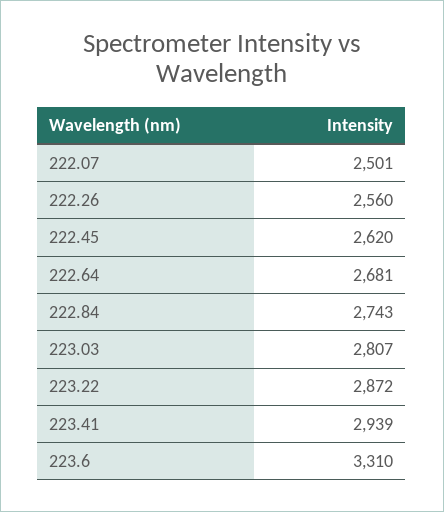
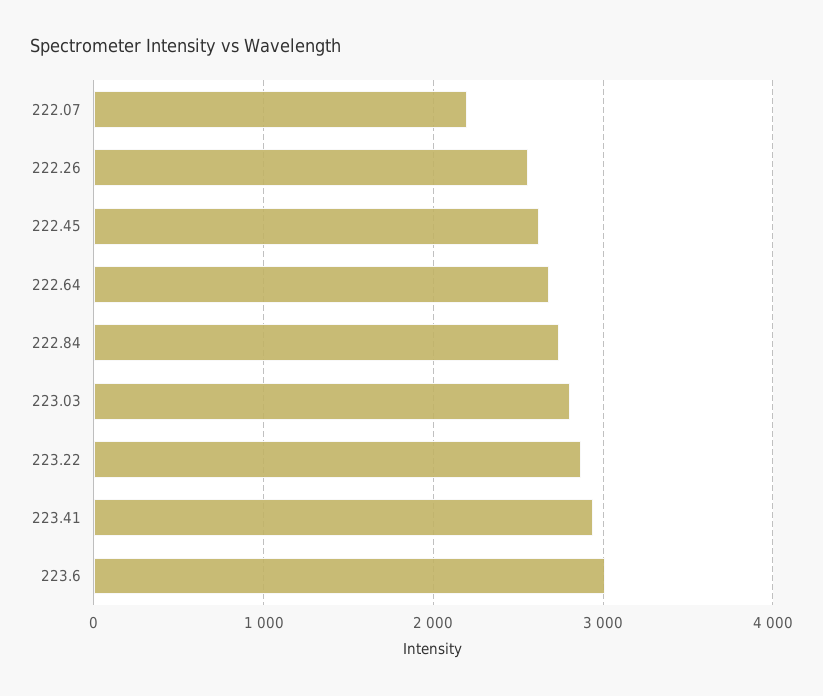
  {
-   "222.07": 2501,
+   "222.07": 2200,
    "222.26": 2560,
    "222.45": 2620,
    "222.64": 2681,
    "222.84": 2743,
    "223.03": 2807,
    "223.22": 2872,
    "223.41": 2939,
-   "223.6": 3310
+   "223.6": 3000
  }

